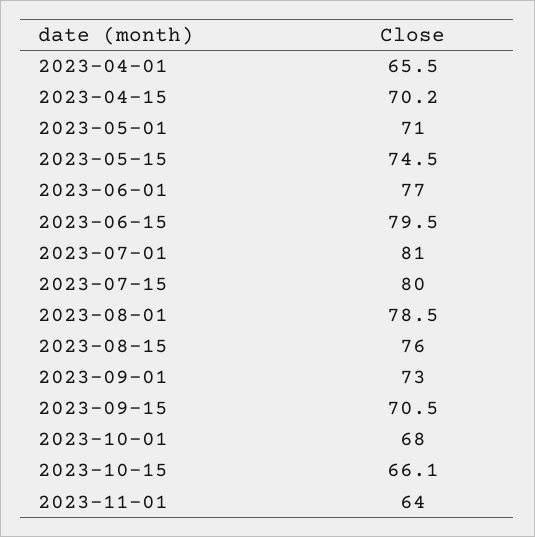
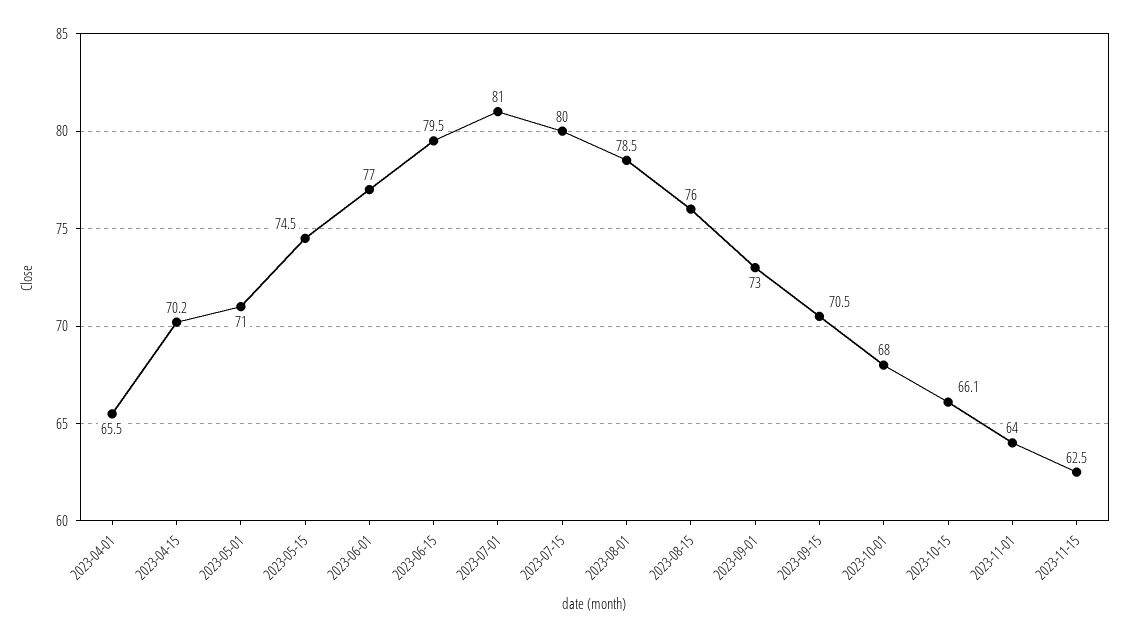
  {
    "2023-04-01": 65.5,
    "2023-04-15": 70.2,
    "2023-05-01": 71,
    "2023-05-15": 74.5,
    "2023-06-01": 77,
    "2023-06-15": 79.5,
    "2023-07-01": 81,
    "2023-07-15": 80,
    "2023-08-01": 78.5,
    "2023-08-15": 76,
    "2023-09-01": 73,
    "2023-09-15": 70.5,
    "2023-10-01": 68,
    "2023-10-15": 66.1,
-   "2023-11-01": 64
+   "2023-11-01": 64,
+   "2023-11-15": 62.5
  }

